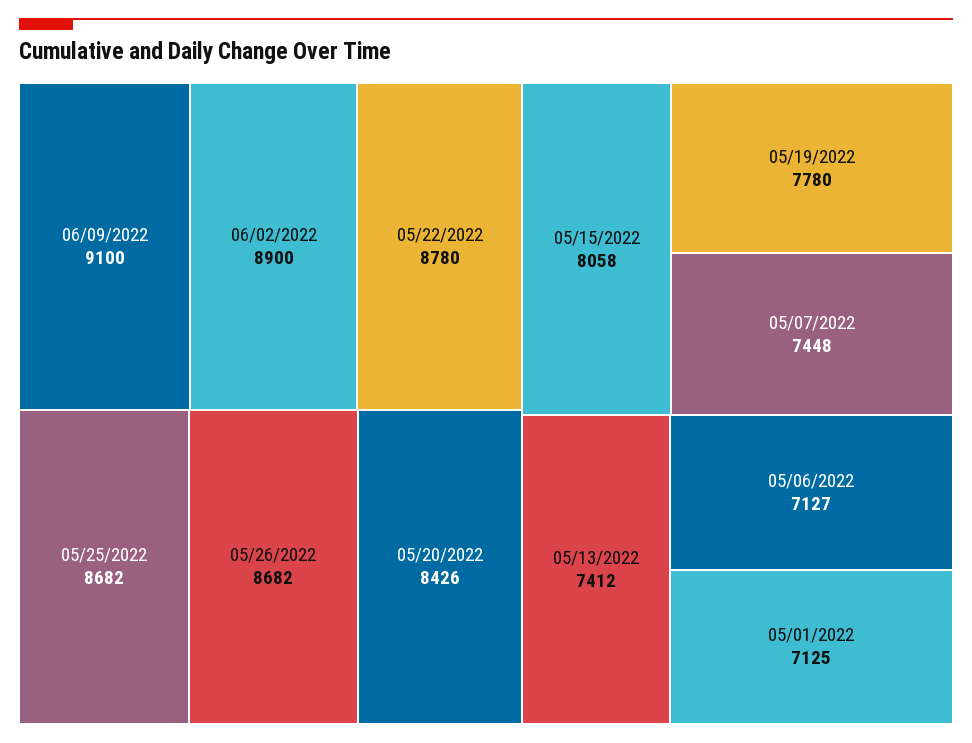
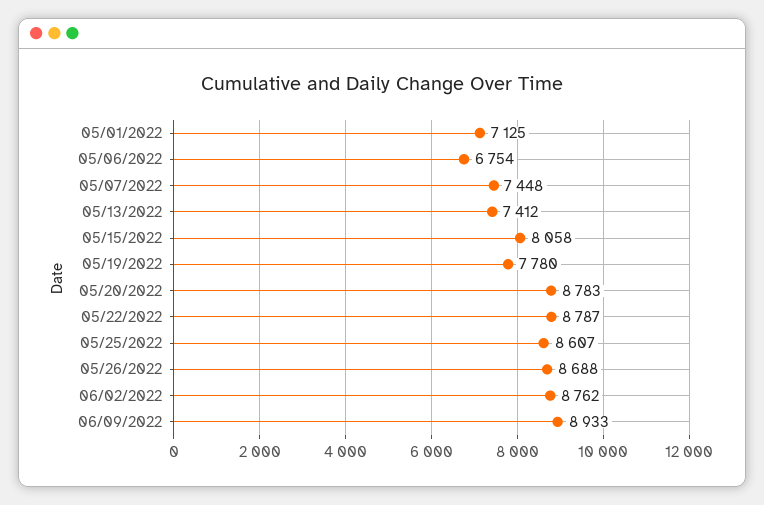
  {
-   "06/09/2022": 9100,
+   "06/09/2022": 8933,
-   "06/02/2022": 8900,
+   "06/02/2022": 8762,
-   "05/22/2022": 8780,
+   "05/22/2022": 8787,
-   "05/25/2022": 8682,
+   "05/25/2022": 8607,
-   "05/26/2022": 8682,
+   "05/26/2022": 8688,
-   "05/20/2022": 8426,
+   "05/20/2022": 8783,
    "05/15/2022": 8058,
    "05/19/2022": 7780,
    "05/07/2022": 7448,
    "05/13/2022": 7412,
-   "05/06/2022": 7127,
+   "05/06/2022": 6754,
    "05/01/2022": 7125
  }

